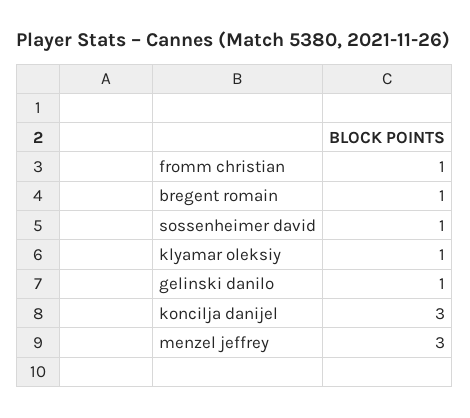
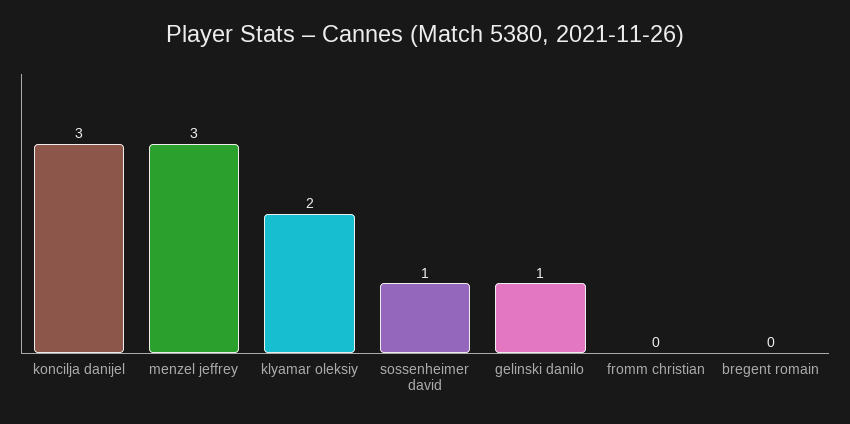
  {
-   "fromm christian": 1,
+   "fromm christian": 0,
-   "bregent romain": 1,
+   "bregent romain": 0,
    "sossenheimer david": 1,
-   "klyamar oleksiy": 1,
+   "klyamar oleksiy": 2,
    "gelinski danilo": 1,
    "koncilja danijel": 3,
    "menzel jeffrey": 3
  }

